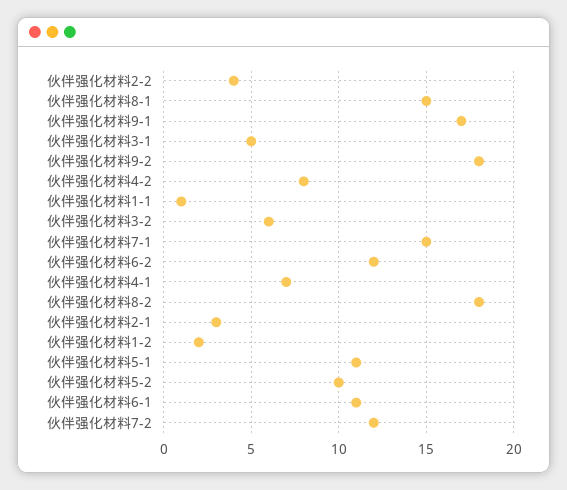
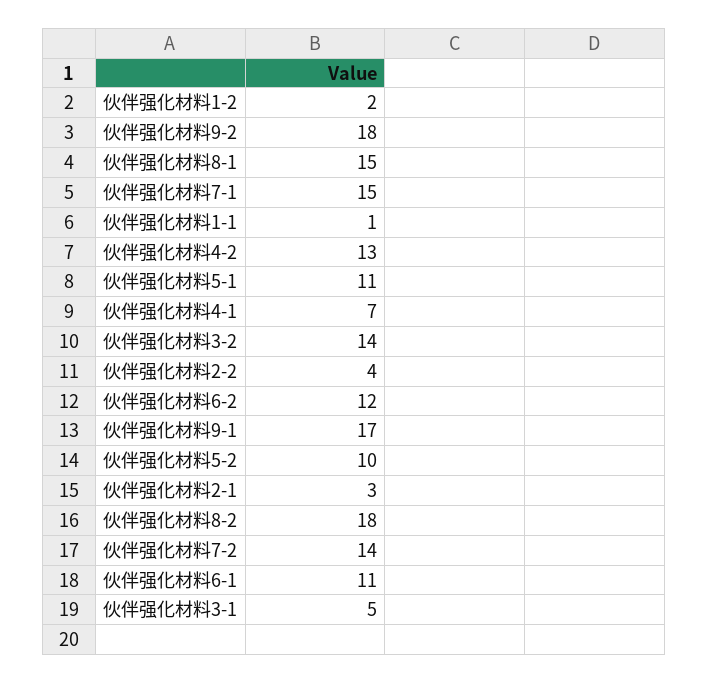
  {
    "伙伴强化材料2-2": 4,
    "伙伴强化材料8-1": 15,
    "伙伴强化材料9-1": 17,
    "伙伴强化材料3-1": 5,
    "伙伴强化材料9-2": 18,
-   "伙伴强化材料4-2": 8,
+   "伙伴强化材料4-2": 13,
    "伙伴强化材料1-1": 1,
-   "伙伴强化材料3-2": 6,
+   "伙伴强化材料3-2": 14,
    "伙伴强化材料7-1": 15,
    "伙伴强化材料6-2": 12,
    "伙伴强化材料4-1": 7,
    "伙伴强化材料8-2": 18,
    "伙伴强化材料2-1": 3,
    "伙伴强化材料1-2": 2,
    "伙伴强化材料5-1": 11,
    "伙伴强化材料5-2": 10,
    "伙伴强化材料6-1": 11,
-   "伙伴强化材料7-2": 12
+   "伙伴强化材料7-2": 14
  }

